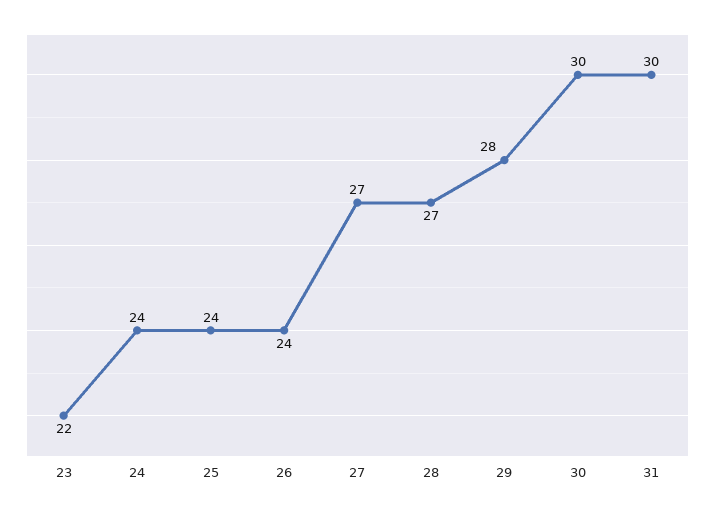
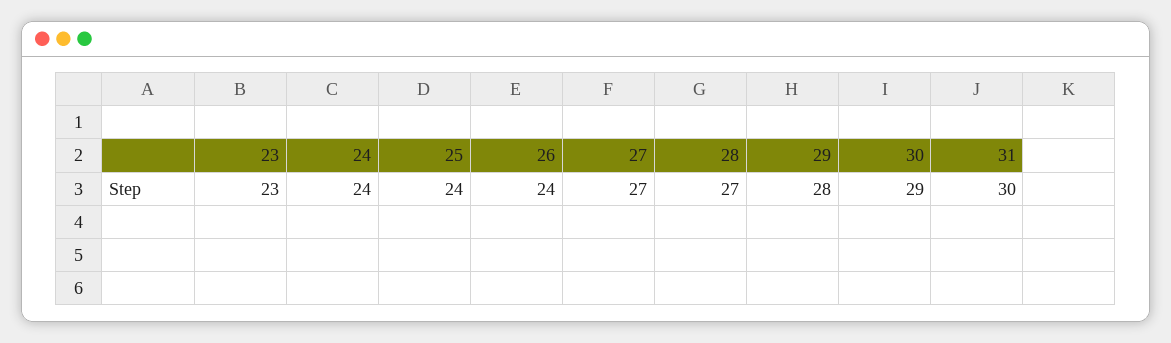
  {
-   "23": 22,
+   "23": 23,
    "24": 24,
    "25": 24,
    "26": 24,
    "27": 27,
    "28": 27,
    "29": 28,
-   "30": 30,
+   "30": 29,
    "31": 30
  }

